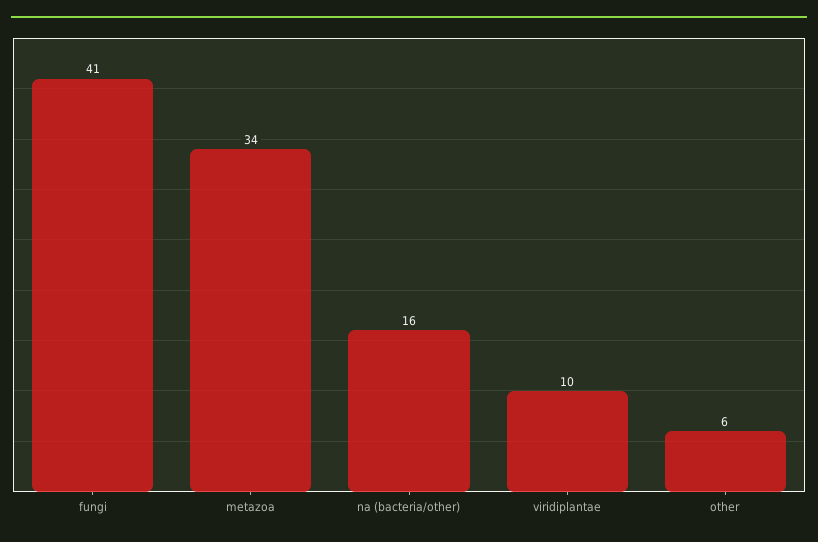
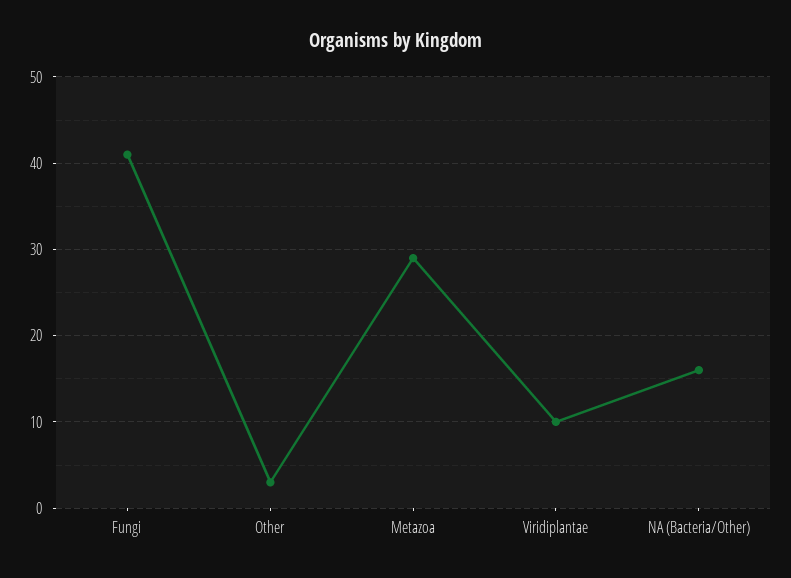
  {
    "fungi": 41,
-   "metazoa": 34,
+   "metazoa": 29,
    "na (bacteria/other)": 16,
    "viridiplantae": 10,
-   "other": 6
+   "other": 3
  }

